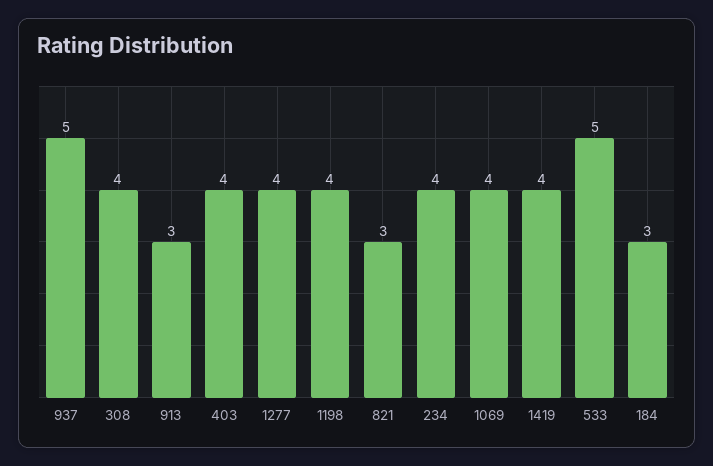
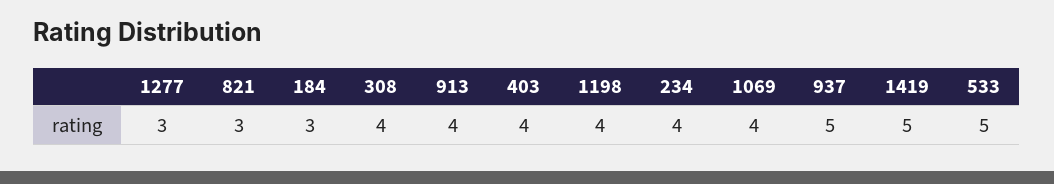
  {
    "937": 5,
    "308": 4,
-   "913": 3,
+   "913": 4,
    "403": 4,
-   "1277": 4,
+   "1277": 3,
    "1198": 4,
    "821": 3,
    "234": 4,
    "1069": 4,
-   "1419": 4,
+   "1419": 5,
    "533": 5,
    "184": 3
  }

